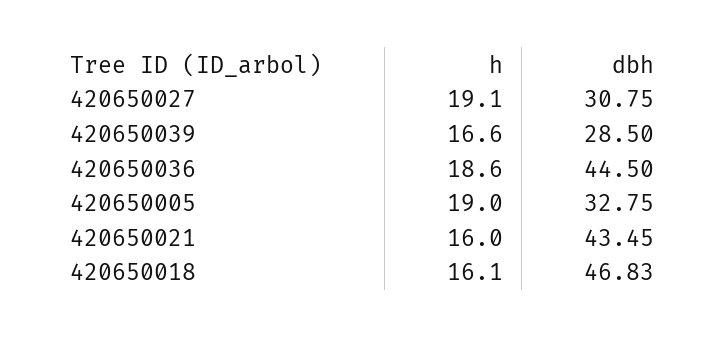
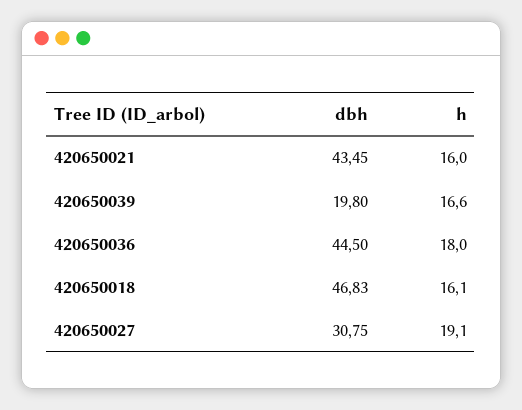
  {
    "h": {
      "420650027": 19.1,
      "420650039": 16.6,
-     "420650036": 18.6,
+     "420650036": 18,
-     "420650005": 19,
      "420650021": 16,
      "420650018": 16.1
    },
    "dbh": {
      "420650027": 30.75,
-     "420650039": 28.5,
+     "420650039": 19.8,
      "420650036": 44.5,
-     "420650005": 32.75,
      "420650021": 43.45,
      "420650018": 46.83
    }
  }

